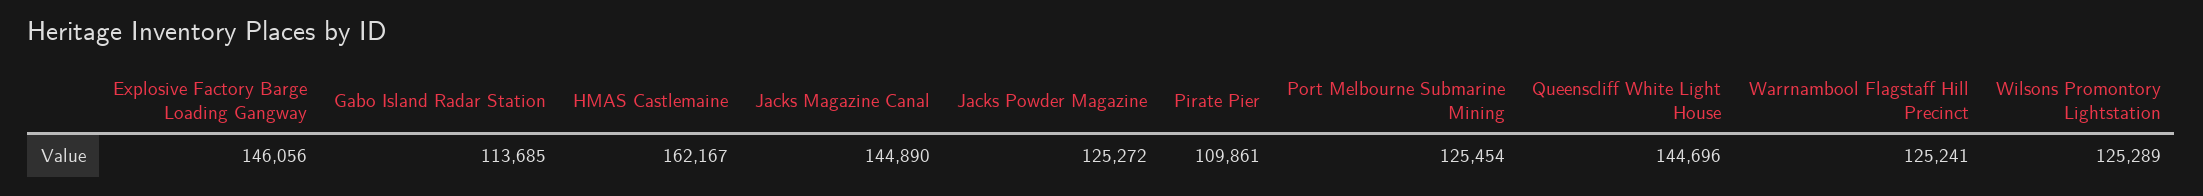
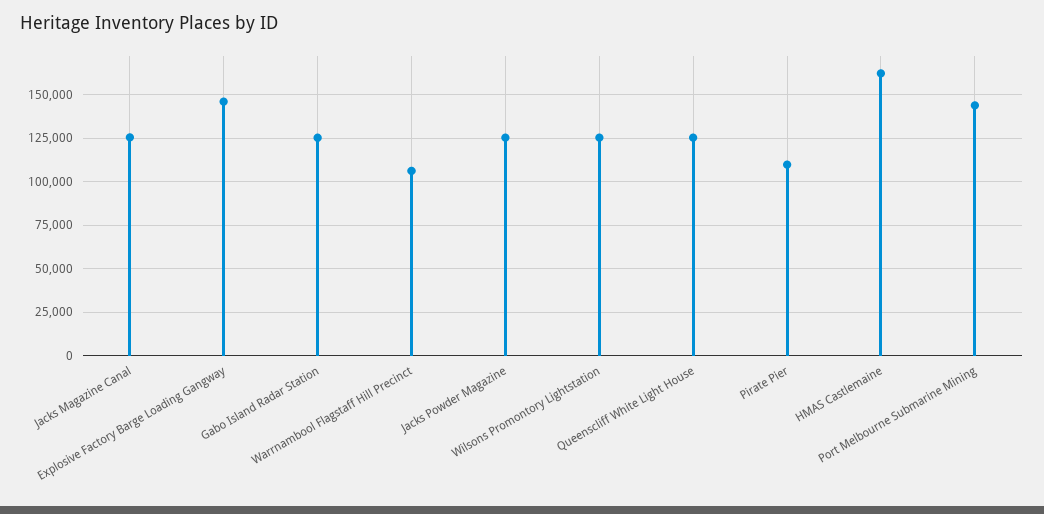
  {
    "Explosive Factory Barge Loading Gangway": 146056,
-   "Gabo Island Radar Station": 113685,
+   "Gabo Island Radar Station": 125000,
    "HMAS Castlemaine": 162167,
-   "Jacks Magazine Canal": 144890,
+   "Jacks Magazine Canal": 125000,
    "Jacks Powder Magazine": 125272,
    "Pirate Pier": 109861,
-   "Port Melbourne Submarine Mining": 125454,
+   "Port Melbourne Submarine Mining": 145000,
-   "Queenscliff White Light House": 144696,
+   "Queenscliff White Light House": 125000,
-   "Warrnambool Flagstaff Hill Precinct": 125241,
+   "Warrnambool Flagstaff Hill Precinct": 105000,
    "Wilsons Promontory Lightstation": 125289
  }

